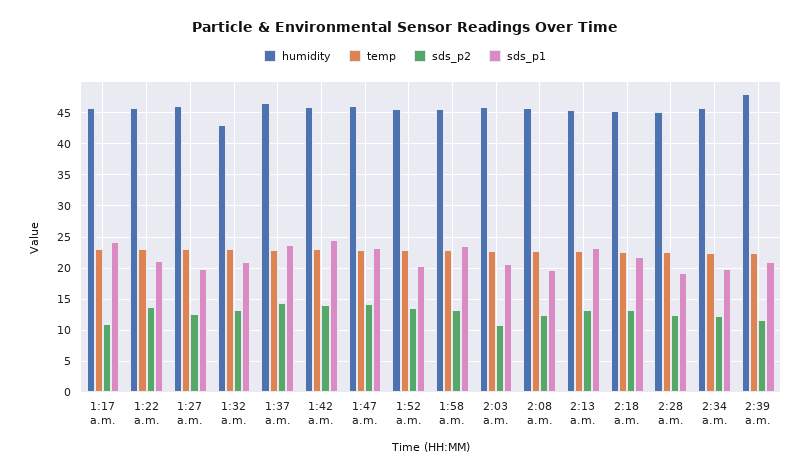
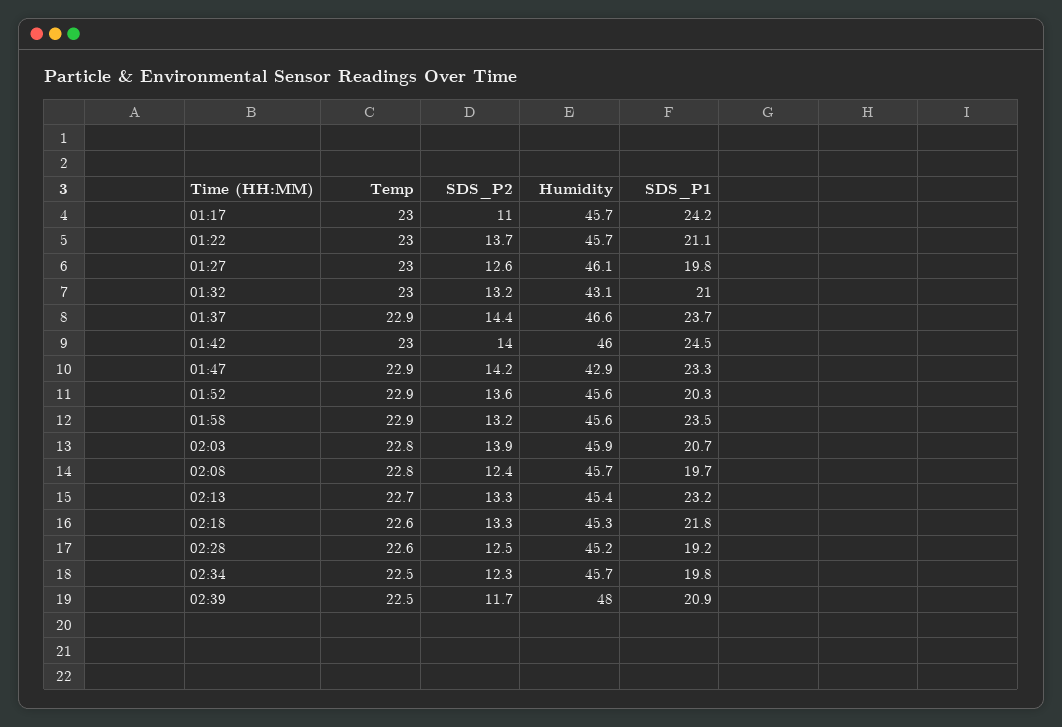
  {
    "humidity": {
      "1:17 a.m.": 45.7,
      "1:22 a.m.": 45.7,
      "1:27 a.m.": 46.1,
      "1:32 a.m.": 43.1,
      "1:37 a.m.": 46.6,
      "1:42 a.m.": 46,
-     "1:47 a.m.": 46,
+     "1:47 a.m.": 42.9,
      "1:52 a.m.": 45.6,
      "1:58 a.m.": 45.6,
      "2:03 a.m.": 45.9,
      "2:08 a.m.": 45.7,
      "2:13 a.m.": 45.4,
      "2:18 a.m.": 45.3,
      "2:28 a.m.": 45.2,
      "2:34 a.m.": 45.7,
      "2:39 a.m.": 48
    },
    "temp": {
      "1:17 a.m.": 23,
      "1:22 a.m.": 23,
      "1:27 a.m.": 23,
      "1:32 a.m.": 23,
      "1:37 a.m.": 22.9,
      "1:42 a.m.": 23,
      "1:47 a.m.": 22.9,
      "1:52 a.m.": 22.9,
      "1:58 a.m.": 22.9,
      "2:03 a.m.": 22.8,
      "2:08 a.m.": 22.8,
      "2:13 a.m.": 22.7,
      "2:18 a.m.": 22.6,
      "2:28 a.m.": 22.6,
      "2:34 a.m.": 22.5,
      "2:39 a.m.": 22.5
    },
    "sds_p2": {
      "1:17 a.m.": 11,
      "1:22 a.m.": 13.7,
      "1:27 a.m.": 12.6,
      "1:32 a.m.": 13.2,
      "1:37 a.m.": 14.4,
      "1:42 a.m.": 14,
      "1:47 a.m.": 14.2,
      "1:52 a.m.": 13.6,
      "1:58 a.m.": 13.2,
-     "2:03 a.m.": 11,
+     "2:03 a.m.": 13.9,
      "2:08 a.m.": 12.4,
      "2:13 a.m.": 13.3,
      "2:18 a.m.": 13.3,
      "2:28 a.m.": 12.5,
      "2:34 a.m.": 12.3,
      "2:39 a.m.": 11.7
    },
    "sds_p1": {
      "1:17 a.m.": 24.2,
      "1:22 a.m.": 21.1,
      "1:27 a.m.": 19.8,
      "1:32 a.m.": 21,
      "1:37 a.m.": 23.7,
      "1:42 a.m.": 24.5,
      "1:47 a.m.": 23.3,
      "1:52 a.m.": 20.3,
      "1:58 a.m.": 23.5,
      "2:03 a.m.": 20.7,
      "2:08 a.m.": 19.7,
      "2:13 a.m.": 23.2,
      "2:18 a.m.": 21.8,
      "2:28 a.m.": 19.2,
      "2:34 a.m.": 19.8,
      "2:39 a.m.": 20.9
    }
  }

